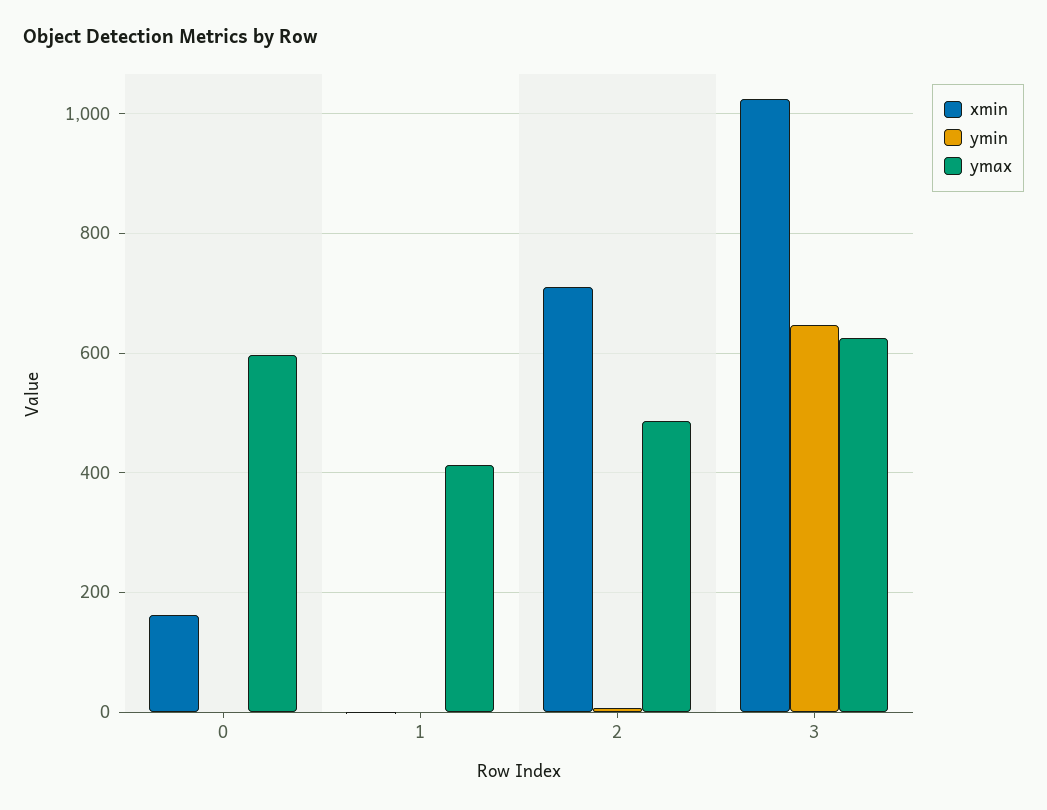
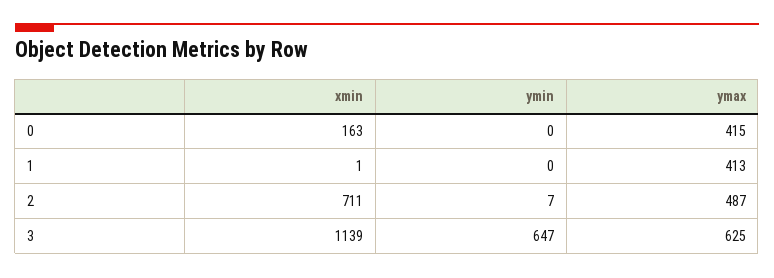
  {
    "xmin": {
      "0": 163,
      "1": 1,
      "2": 711,
-     "3": 1020
+     "3": 1139
    },
    "ymin": {
      "0": 0,
      "1": 0,
      "2": 7,
      "3": 647
    },
    "ymax": {
-     "0": 600,
+     "0": 415,
      "1": 413,
      "2": 487,
      "3": 625
    }
  }

